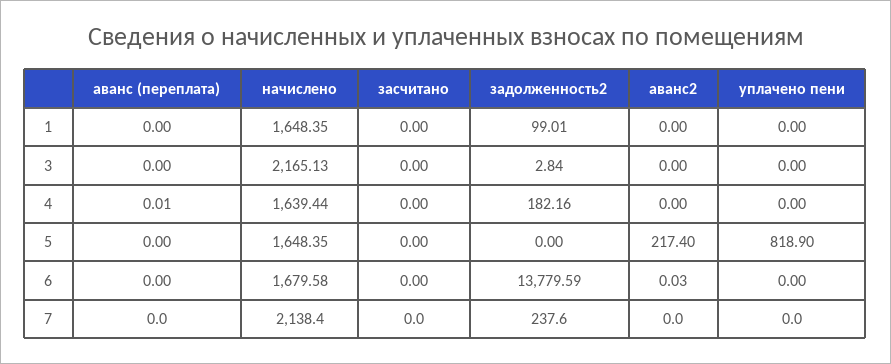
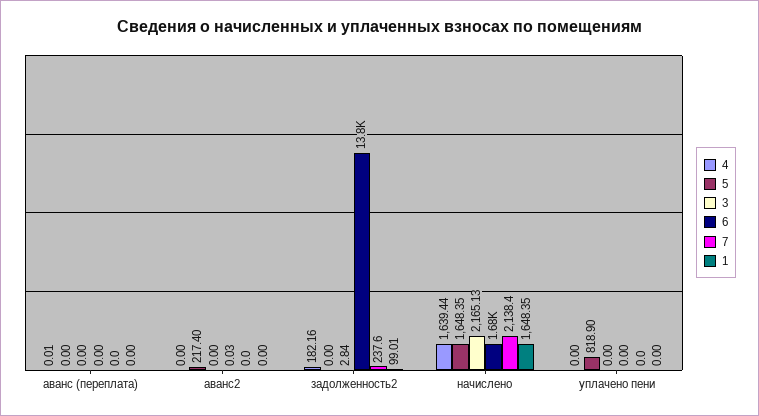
  {
    "1": {
      "аванс (переплата)": 0,
      "начислено": 1648.35,
-     "засчитано": 0,
      "задолженность2": 99.01,
      "аванс2": 0,
      "уплачено пени": 0
    },
    "3": {
      "аванс (переплата)": 0,
      "начислено": 2165.13,
-     "засчитано": 0,
      "задолженность2": 2.84,
      "аванс2": 0,
      "уплачено пени": 0
    },
    "4": {
      "аванс (переплата)": 0.01,
      "начислено": 1639.44,
-     "засчитано": 0,
      "задолженность2": 182.16,
      "аванс2": 0,
      "уплачено пени": 0
    },
    "5": {
      "аванс (переплата)": 0,
      "начислено": 1648.35,
-     "засчитано": 0,
      "задолженность2": 0,
      "аванс2": 217.4,
      "уплачено пени": 818.9
    },
    "6": {
      "аванс (переплата)": 0,
      "начислено": 1679.58,
-     "засчитано": 0,
      "задолженность2": 13779.59,
      "аванс2": 0.03,
      "уплачено пени": 0
    },
    "7": {
      "аванс (переплата)": 0,
      "начислено": 2138.4,
-     "засчитано": 0,
      "задолженность2": 237.6,
      "аванс2": 0,
      "уплачено пени": 0
    }
  }

